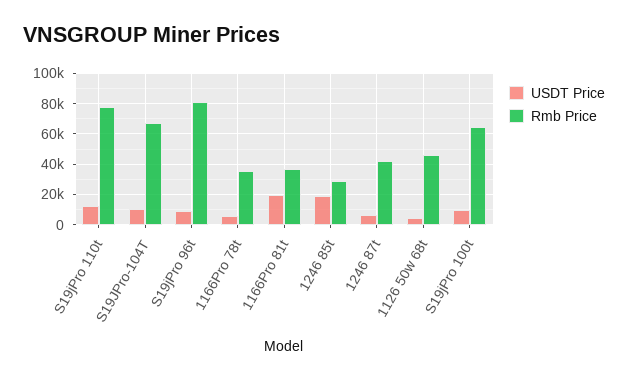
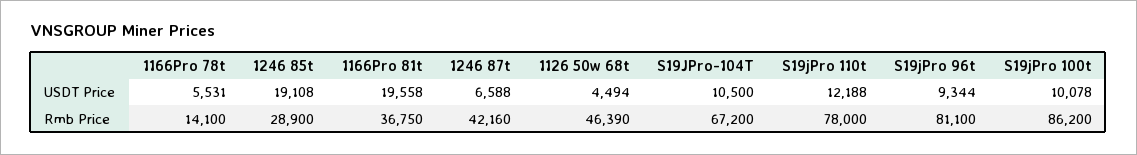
  {
    "USDT Price": {
      "S19jPro 110t": 12188,
      "S19JPro-104T": 10500,
      "S19jPro 96t": 9344,
      "1166Pro 78t": 5531,
      "1166Pro 81t": 19558,
      "1246 85t": 19108,
      "1246 87t": 6588,
      "1126 50w 68t": 4494,
      "S19jPro 100t": 10078
    },
    "Rmb Price": {
      "S19jPro 110t": 78000,
      "S19JPro-104T": 67200,
      "S19jPro 96t": 81100,
-     "1166Pro 78t": 35000,
+     "1166Pro 78t": 14100,
      "1166Pro 81t": 36750,
      "1246 85t": 28900,
      "1246 87t": 42160,
      "1126 50w 68t": 46390,
-     "S19jPro 100t": 65000
+     "S19jPro 100t": 86200
    }
  }

